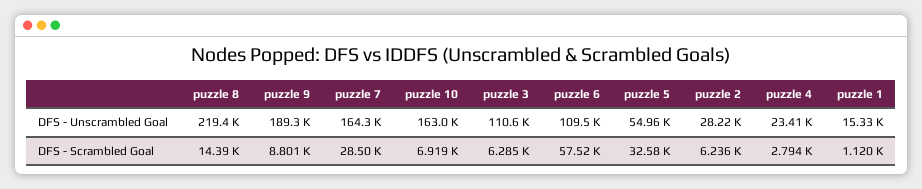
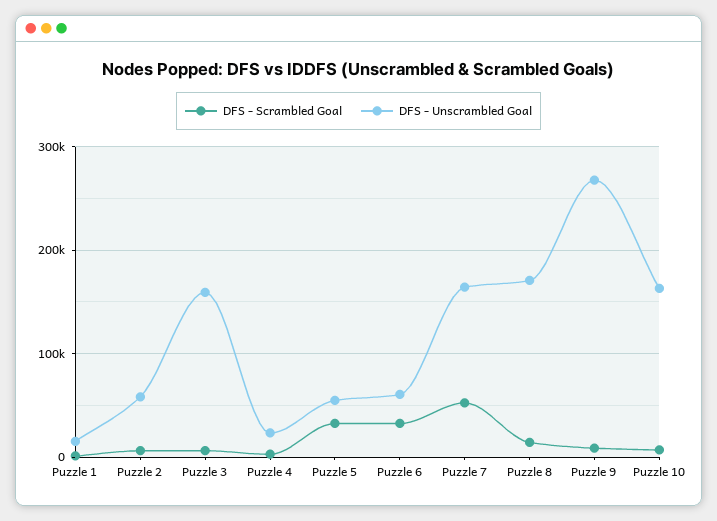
  {
    "DFS - Unscrambled Goal": {
-     "puzzle 8": 219400,
+     "puzzle 8": 170000,
-     "puzzle 9": 189300,
+     "puzzle 9": 270000,
      "puzzle 7": 164300,
      "puzzle 10": 163000,
-     "puzzle 3": 110600,
+     "puzzle 3": 160000,
-     "puzzle 6": 109500,
+     "puzzle 6": 60000,
      "puzzle 5": 54960,
-     "puzzle 2": 28220,
+     "puzzle 2": 60000,
      "puzzle 4": 23410,
      "puzzle 1": 15330
    },
    "DFS - Scrambled Goal": {
      "puzzle 8": 14390,
      "puzzle 9": 8801,
-     "puzzle 7": 28500,
+     "puzzle 7": 50000,
      "puzzle 10": 6919,
      "puzzle 3": 6285,
-     "puzzle 6": 57520,
+     "puzzle 6": 30000,
      "puzzle 5": 32580,
      "puzzle 2": 6236,
      "puzzle 4": 2794,
      "puzzle 1": 1120
    }
  }

